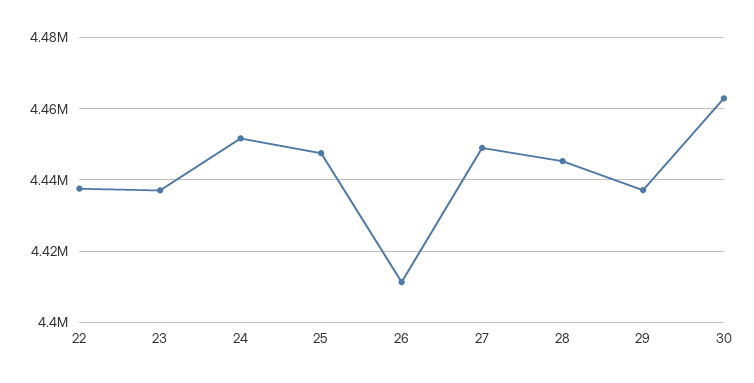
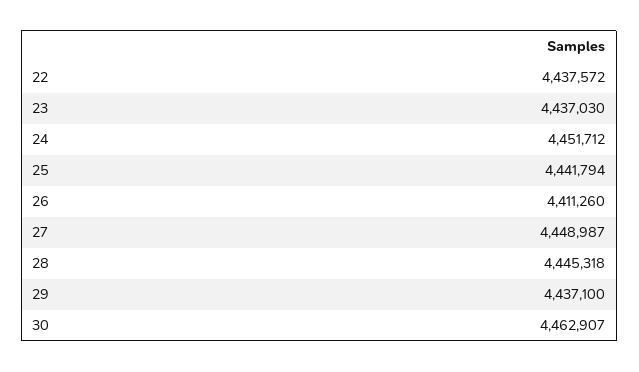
  {
    "22": 4437572,
    "23": 4437030,
    "24": 4451712,
-   "25": 4448000,
+   "25": 4441794,
    "26": 4411260,
    "27": 4448987,
    "28": 4445318,
    "29": 4437100,
    "30": 4462907
  }

